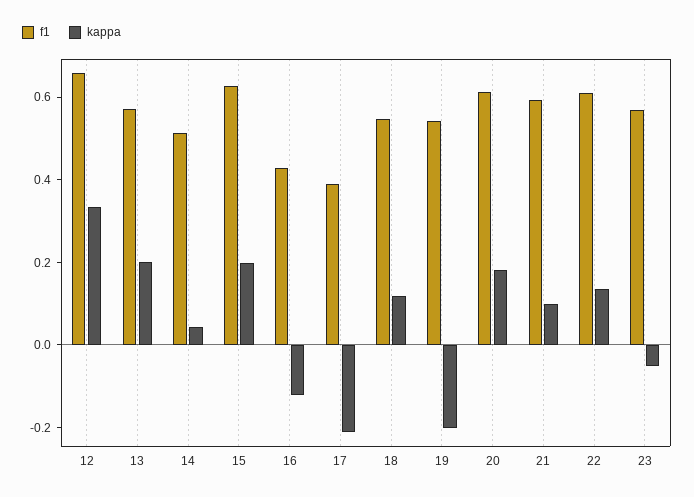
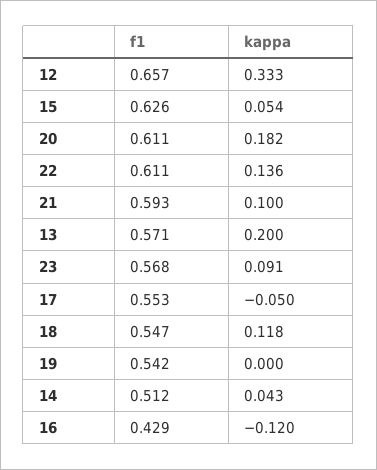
  {
    "f1": {
      "12": 0.657,
      "13": 0.571,
      "14": 0.512,
      "15": 0.626,
      "16": 0.429,
-     "17": 0.4,
+     "17": 0.553,
      "18": 0.547,
      "19": 0.542,
      "20": 0.611,
      "21": 0.593,
      "22": 0.611,
      "23": 0.568
    },
    "kappa": {
      "12": 0.333,
      "13": 0.2,
      "14": 0.043,
-     "15": 0.2,
+     "15": 0.054,
      "16": -0.12,
-     "17": -0.2,
+     "17": -0.05,
      "18": 0.118,
-     "19": -0.2,
+     "19": 0,
      "20": 0.182,
      "21": 0.1,
      "22": 0.136,
-     "23": -0.05
+     "23": 0.091
    }
  }

